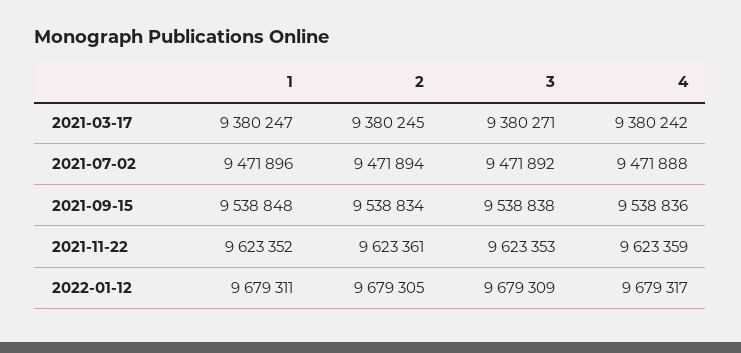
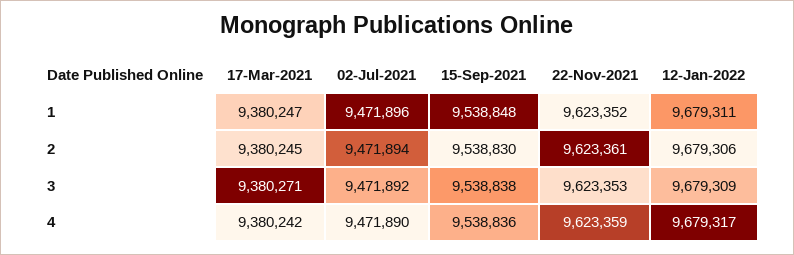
  {
    "1": {
      "2021-03-17": 9380247,
      "2021-07-02": 9471896,
      "2021-09-15": 9538848,
      "2021-11-22": 9623352,
      "2022-01-12": 9679311
    },
    "2": {
      "2021-03-17": 9380245,
      "2021-07-02": 9471894,
-     "2021-09-15": 9538834,
+     "2021-09-15": 9538830,
      "2021-11-22": 9623361,
-     "2022-01-12": 9679305
+     "2022-01-12": 9679306
    },
    "3": {
      "2021-03-17": 9380271,
      "2021-07-02": 9471892,
      "2021-09-15": 9538838,
      "2021-11-22": 9623353,
      "2022-01-12": 9679309
    },
    "4": {
      "2021-03-17": 9380242,
-     "2021-07-02": 9471888,
+     "2021-07-02": 9471890,
      "2021-09-15": 9538836,
      "2021-11-22": 9623359,
      "2022-01-12": 9679317
    }
  }

